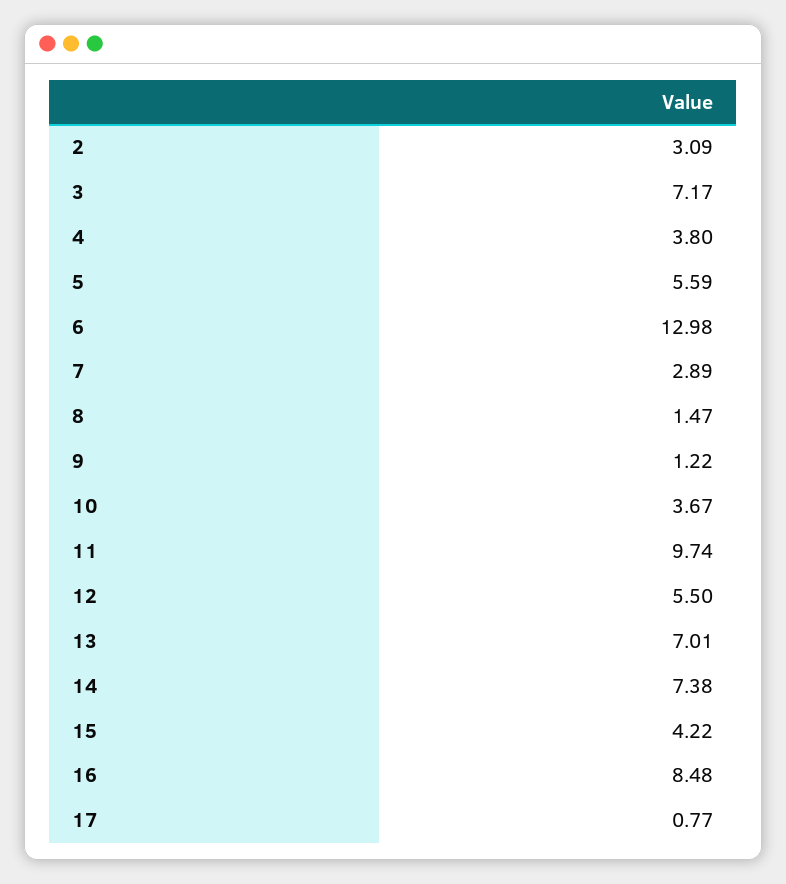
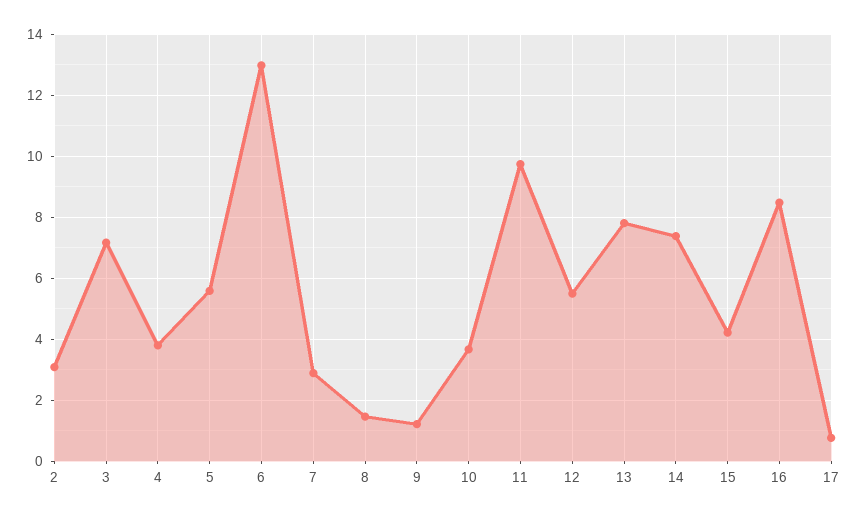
  {
    "2": 3.09,
    "3": 7.17,
    "4": 3.8,
    "5": 5.59,
    "6": 12.98,
    "7": 2.89,
    "8": 1.47,
    "9": 1.22,
    "10": 3.67,
    "11": 9.74,
    "12": 5.5,
-   "13": 7.01,
+   "13": 7.8,
    "14": 7.38,
    "15": 4.22,
    "16": 8.48,
    "17": 0.77
  }

